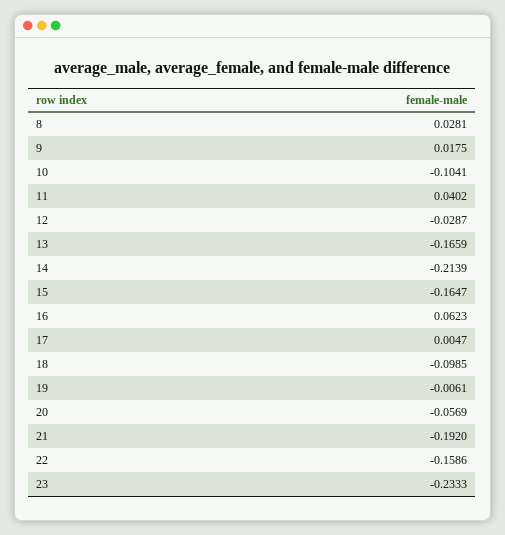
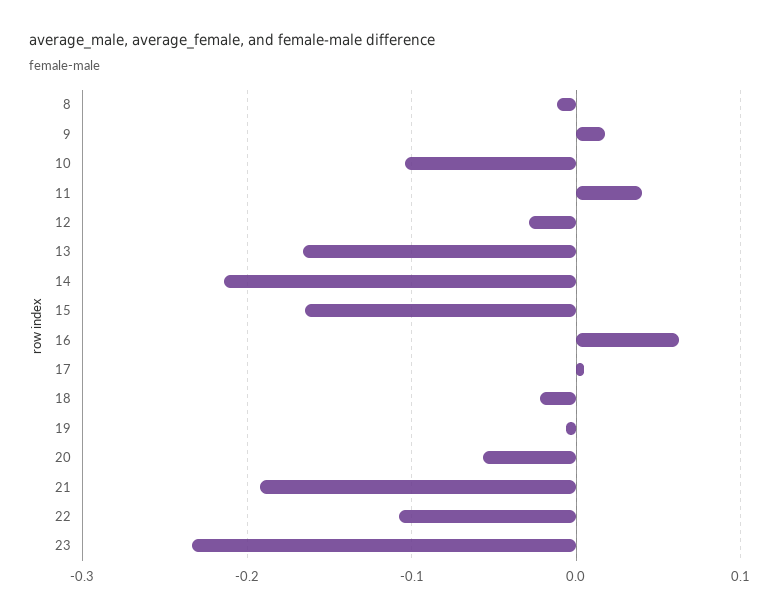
  {
-   "8": 0.0281,
+   "8": -0.01,
    "9": 0.0175,
    "10": -0.1041,
    "11": 0.0402,
    "12": -0.0287,
    "13": -0.1659,
    "14": -0.2139,
    "15": -0.1647,
    "16": 0.0623,
    "17": 0.0047,
-   "18": -0.0985,
+   "18": -0.02,
    "19": -0.0061,
    "20": -0.0569,
    "21": -0.192,
-   "22": -0.1586,
+   "22": -0.11,
    "23": -0.2333
  }

